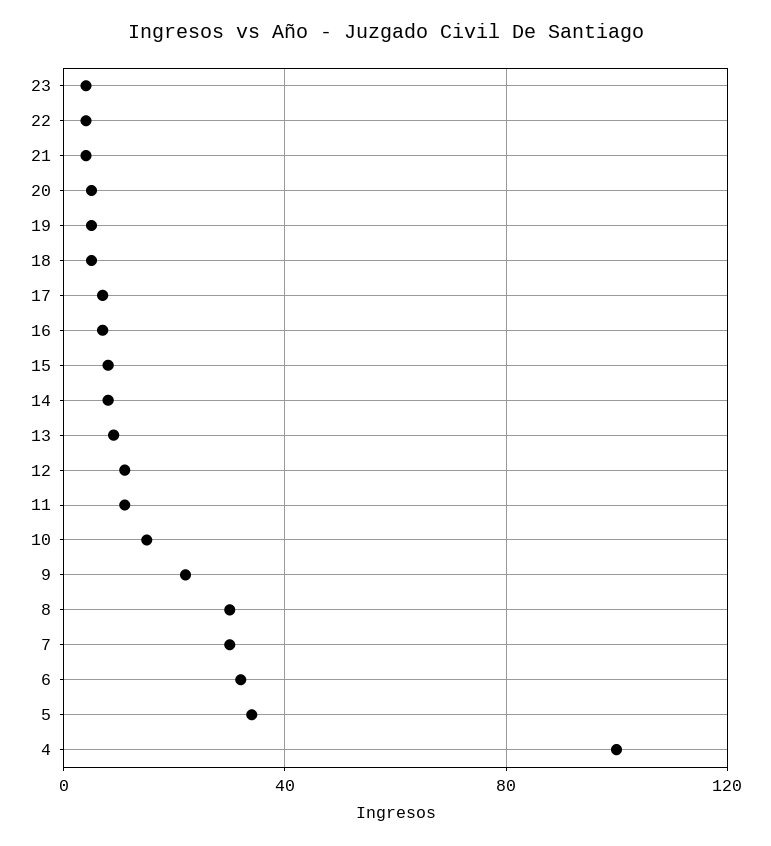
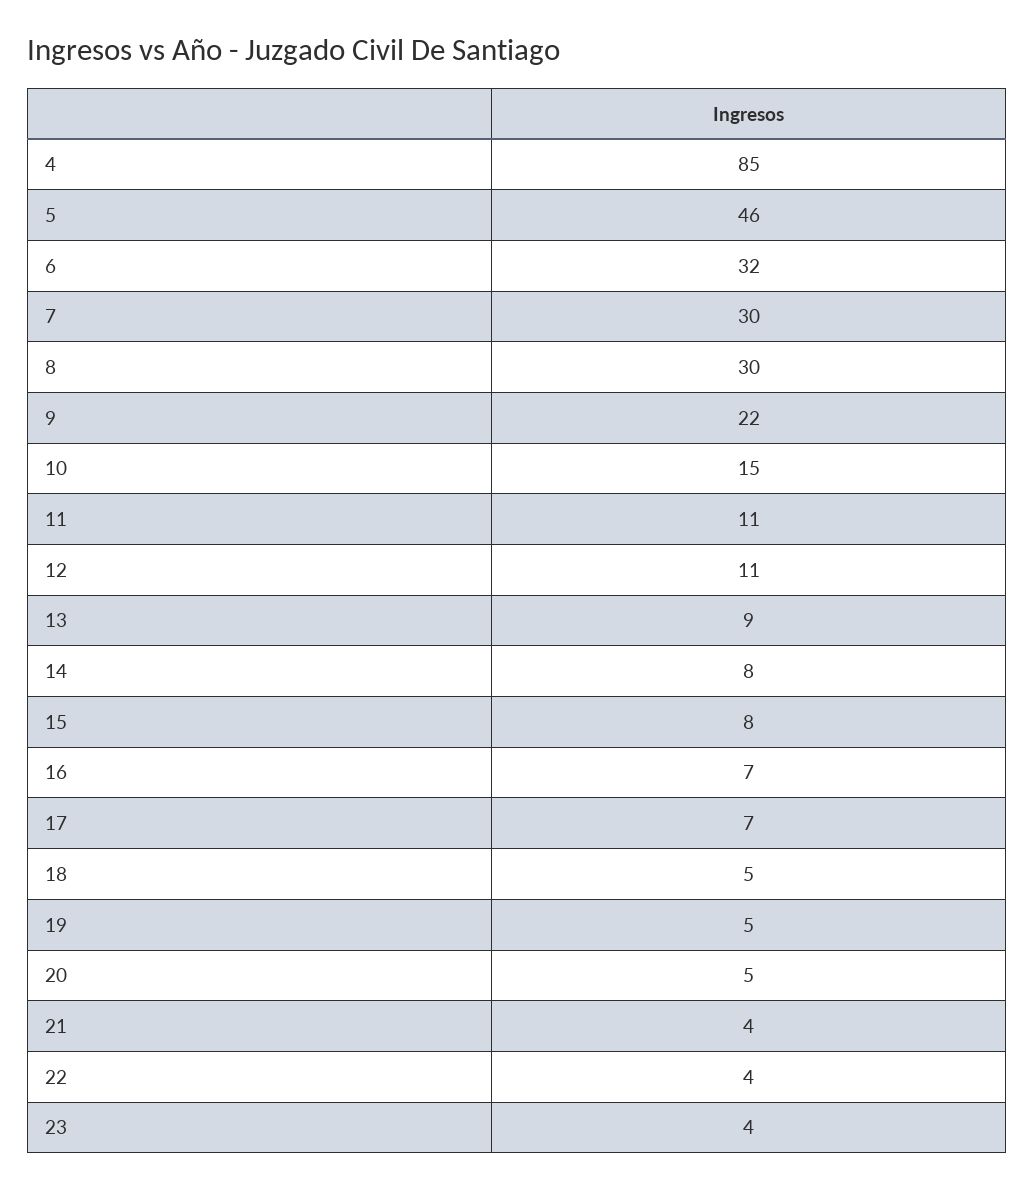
  {
    "23": 4,
    "22": 4,
    "21": 4,
    "20": 5,
    "19": 5,
    "18": 5,
    "17": 7,
    "16": 7,
    "15": 8,
    "14": 8,
    "13": 9,
    "12": 11,
    "11": 11,
    "10": 15,
    "9": 22,
    "8": 30,
    "7": 30,
    "6": 32,
-   "5": 35,
+   "5": 46,
-   "4": 100
+   "4": 85
  }

